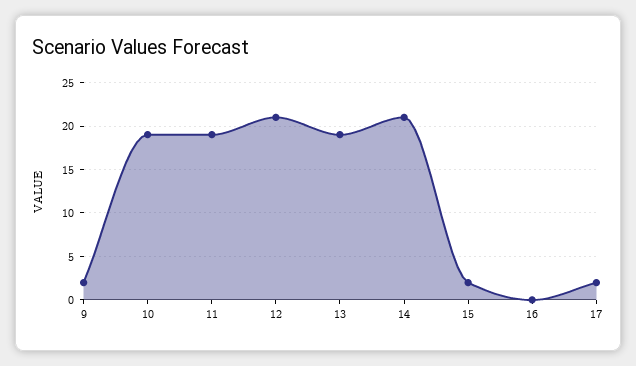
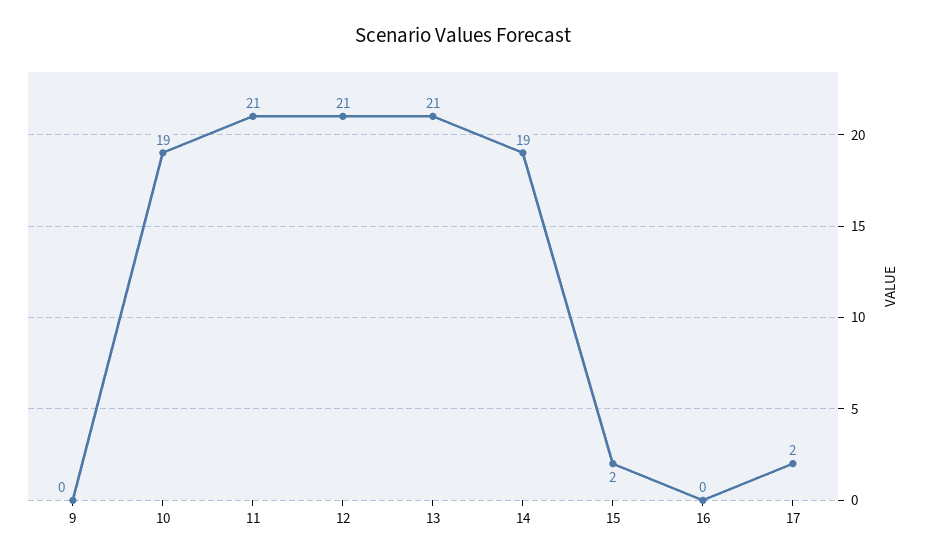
  {
-   "9": 2,
+   "9": 0,
    "10": 19,
-   "11": 19,
+   "11": 21,
    "12": 21,
-   "13": 19,
+   "13": 21,
-   "14": 21,
+   "14": 19,
    "15": 2,
    "16": 0,
    "17": 2
  }

